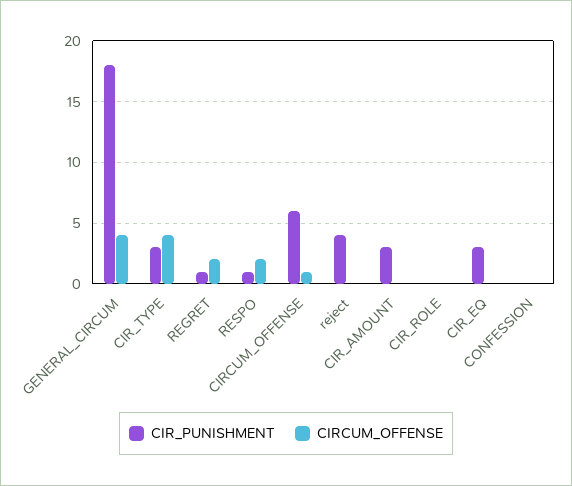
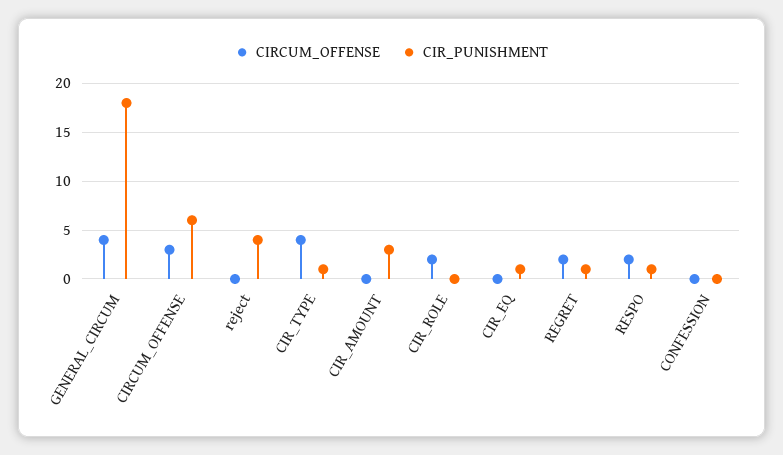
  {
    "CIR_PUNISHMENT": {
      "GENERAL_CIRCUM": 18,
-     "CIR_TYPE": 3,
+     "CIR_TYPE": 1,
      "REGRET": 1,
      "RESPO": 1,
      "CIRCUM_OFFENSE": 6,
      "reject": 4,
      "CIR_AMOUNT": 3,
      "CIR_ROLE": 0,
-     "CIR_EQ": 3,
+     "CIR_EQ": 1,
      "CONFESSION": 0
    },
    "CIRCUM_OFFENSE": {
      "GENERAL_CIRCUM": 4,
      "CIR_TYPE": 4,
      "REGRET": 2,
      "RESPO": 2,
-     "CIRCUM_OFFENSE": 1,
+     "CIRCUM_OFFENSE": 3,
      "reject": 0,
      "CIR_AMOUNT": 0,
-     "CIR_ROLE": 0,
+     "CIR_ROLE": 2,
      "CIR_EQ": 0,
      "CONFESSION": 0
    }
  }

